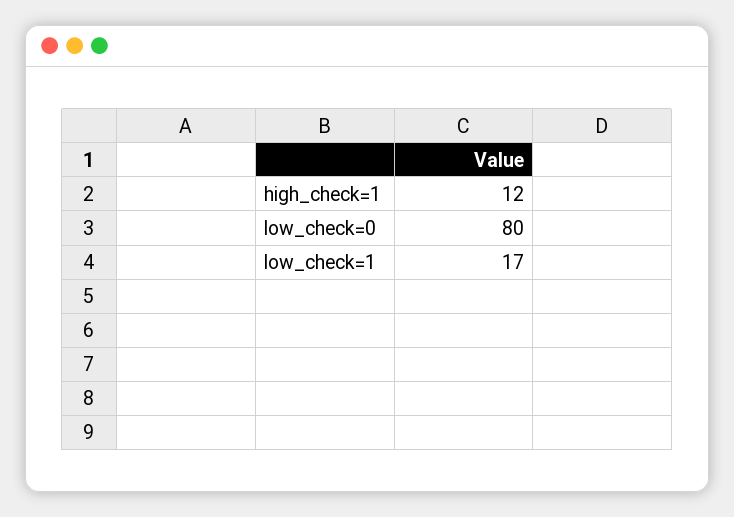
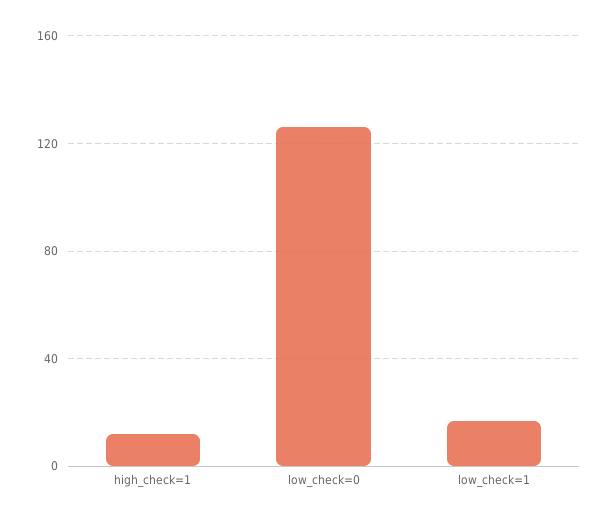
  {
    "high_check=1": 12,
-   "low_check=0": 80,
+   "low_check=0": 125,
    "low_check=1": 17
  }

